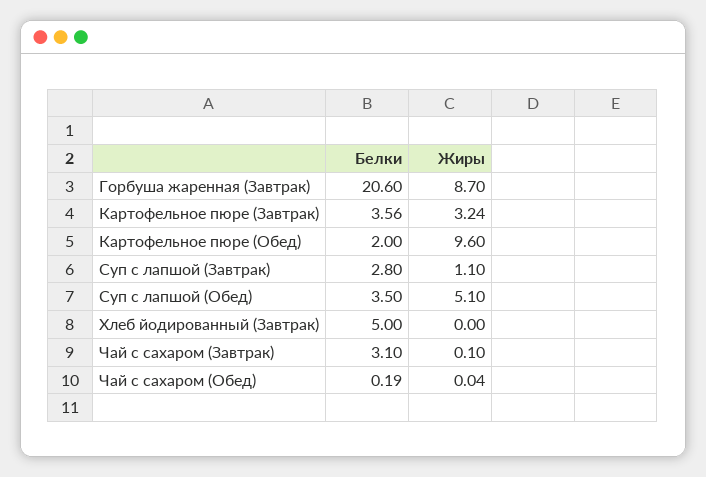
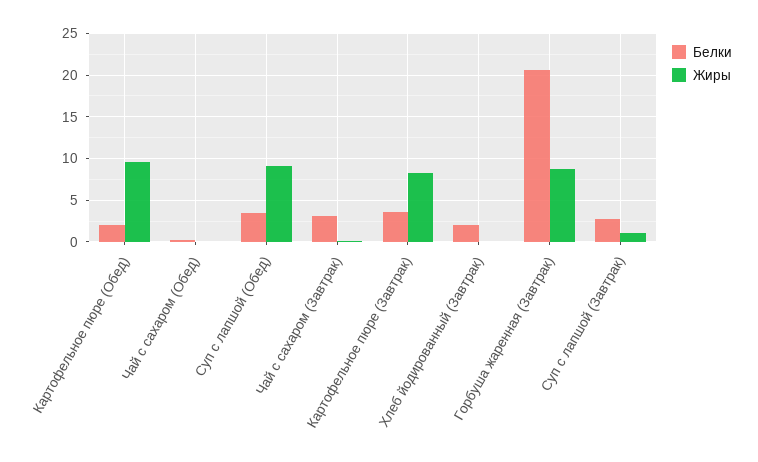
  {
    "Белки": {
      "Горбуша жаренная (Завтрак)": 20.6,
      "Картофельное пюре (Завтрак)": 3.56,
      "Картофельное пюре (Обед)": 2,
      "Суп с лапшой (Завтрак)": 2.8,
      "Суп с лапшой (Обед)": 3.5,
-     "Хлеб йодированный (Завтрак)": 5,
+     "Хлеб йодированный (Завтрак)": 2,
      "Чай с сахаром (Завтрак)": 3.1,
      "Чай с сахаром (Обед)": 0.19
    },
    "Жиры": {
      "Горбуша жаренная (Завтрак)": 8.7,
-     "Картофельное пюре (Завтрак)": 3.24,
+     "Картофельное пюре (Завтрак)": 8,
      "Картофельное пюре (Обед)": 9.6,
      "Суп с лапшой (Завтрак)": 1.1,
-     "Суп с лапшой (Обед)": 5.1,
+     "Суп с лапшой (Обед)": 9,
      "Хлеб йодированный (Завтрак)": 0,
      "Чай с сахаром (Завтрак)": 0.1,
      "Чай с сахаром (Обед)": 0.04
    }
  }

